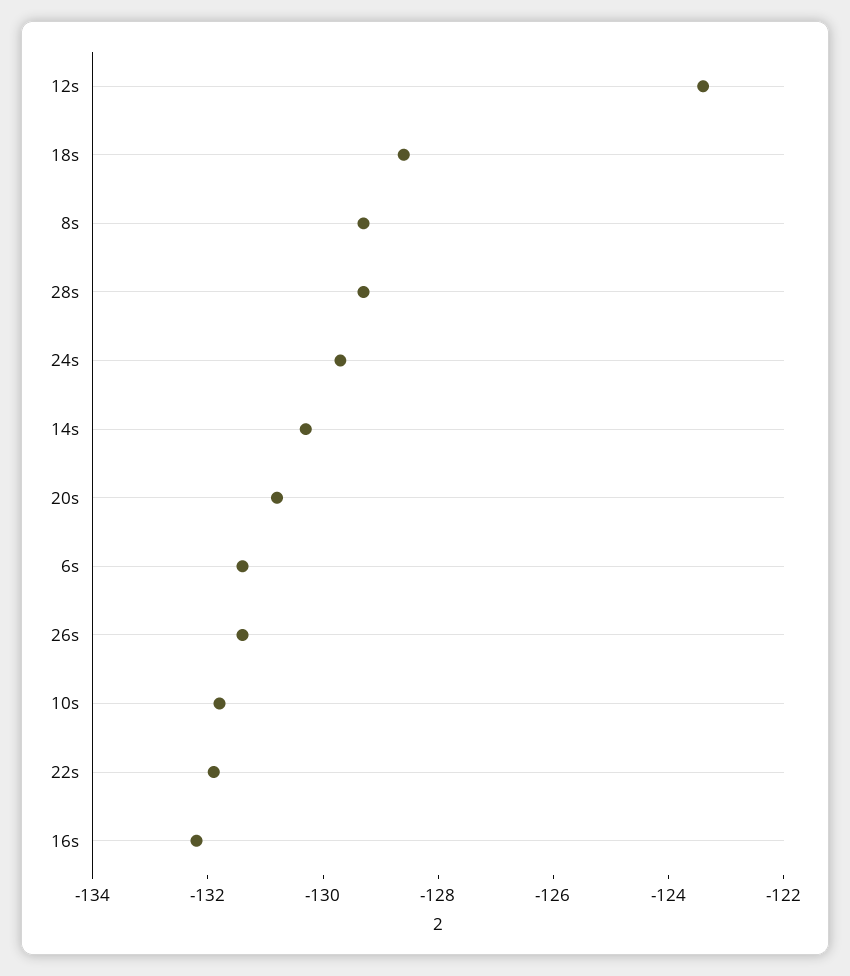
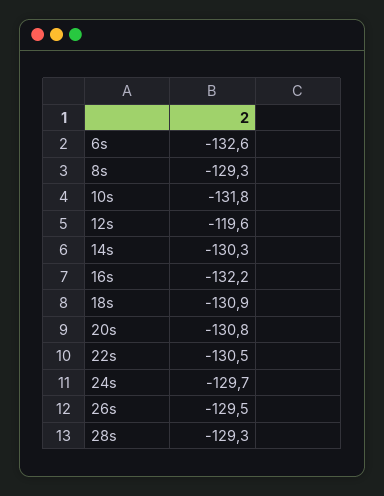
  {
-   "12s": -123.5,
+   "12s": -119.6,
-   "18s": -128.5,
+   "18s": -130.9,
    "8s": -129.3,
    "28s": -129.3,
    "24s": -129.7,
    "14s": -130.3,
    "20s": -130.8,
-   "6s": -131.5,
+   "6s": -132.6,
-   "26s": -131.5,
+   "26s": -129.5,
    "10s": -131.8,
-   "22s": -132,
+   "22s": -130.5,
    "16s": -132.2
  }

